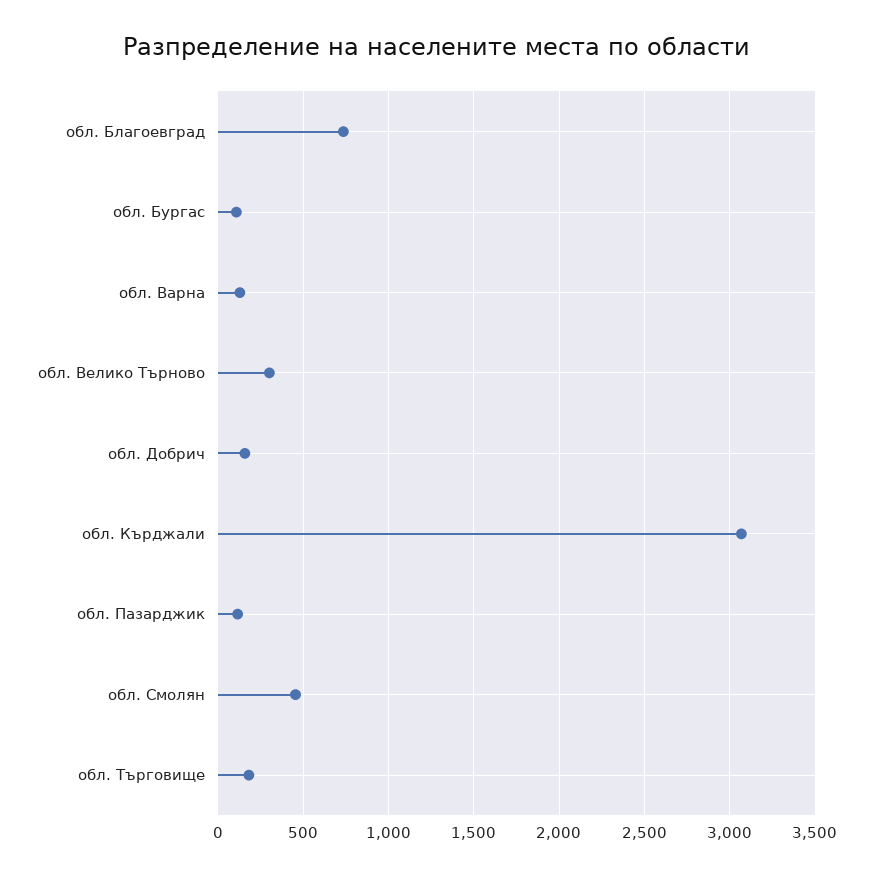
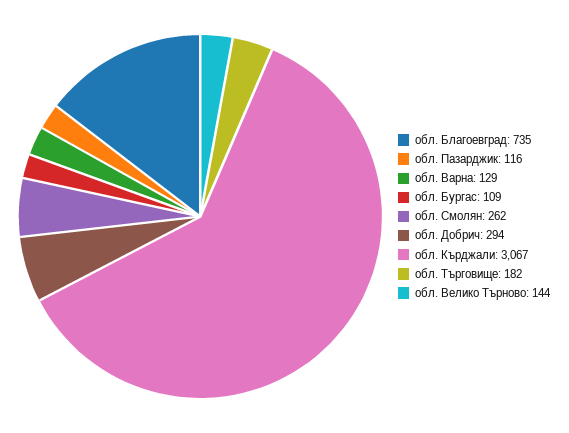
  {
    "обл. Благоевград": 735,
    "обл. Бургас": 109,
    "обл. Варна": 129,
-   "обл. Велико Търново": 300,
+   "обл. Велико Търново": 144,
-   "обл. Добрич": 150,
+   "обл. Добрич": 294,
    "обл. Кърджали": 3067,
    "обл. Пазарджик": 116,
-   "обл. Смолян": 450,
+   "обл. Смолян": 262,
    "обл. Търговище": 182
  }

